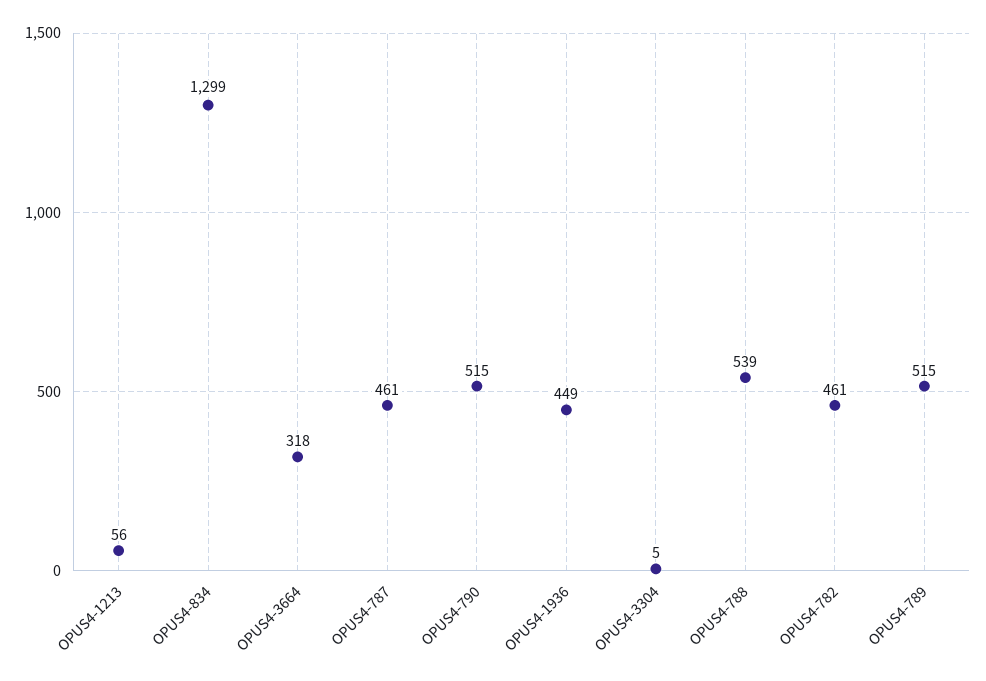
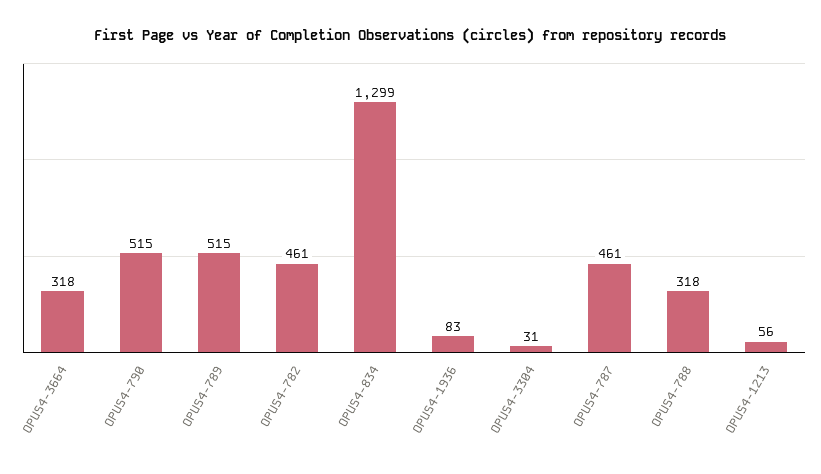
  {
    "OPUS4-1213": 56,
    "OPUS4-834": 1299,
    "OPUS4-3664": 318,
    "OPUS4-787": 461,
    "OPUS4-790": 515,
-   "OPUS4-1936": 449,
+   "OPUS4-1936": 83,
-   "OPUS4-3304": 5,
+   "OPUS4-3304": 31,
-   "OPUS4-788": 539,
+   "OPUS4-788": 318,
    "OPUS4-782": 461,
    "OPUS4-789": 515
  }

